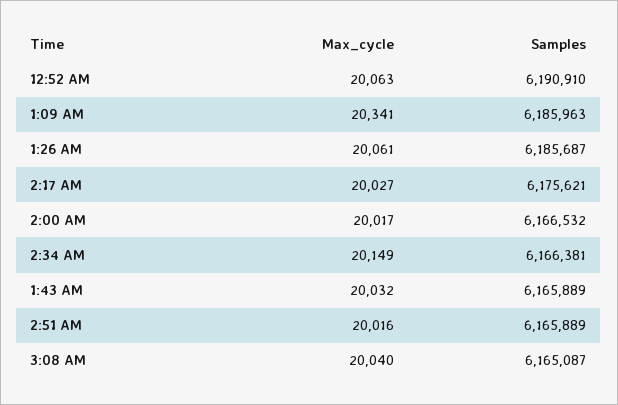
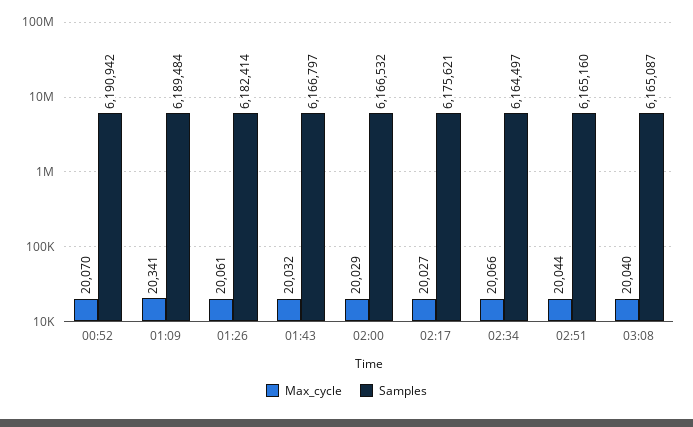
  {
    "Max_cycle": {
-     "12:52 AM": 20063,
+     "12:52 AM": 20070,
      "1:09 AM": 20341,
      "1:26 AM": 20061,
      "2:17 AM": 20027,
-     "2:00 AM": 20017,
+     "2:00 AM": 20029,
-     "2:34 AM": 20149,
+     "2:34 AM": 20066,
      "1:43 AM": 20032,
-     "2:51 AM": 20016,
+     "2:51 AM": 20044,
      "3:08 AM": 20040
    },
    "Samples": {
-     "12:52 AM": 6190910,
+     "12:52 AM": 6190942,
-     "1:09 AM": 6185963,
+     "1:09 AM": 6189484,
-     "1:26 AM": 6185687,
+     "1:26 AM": 6182414,
      "2:17 AM": 6175621,
      "2:00 AM": 6166532,
-     "2:34 AM": 6166381,
+     "2:34 AM": 6164497,
-     "1:43 AM": 6165889,
+     "1:43 AM": 6166797,
-     "2:51 AM": 6165889,
+     "2:51 AM": 6165160,
      "3:08 AM": 6165087
    }
  }

